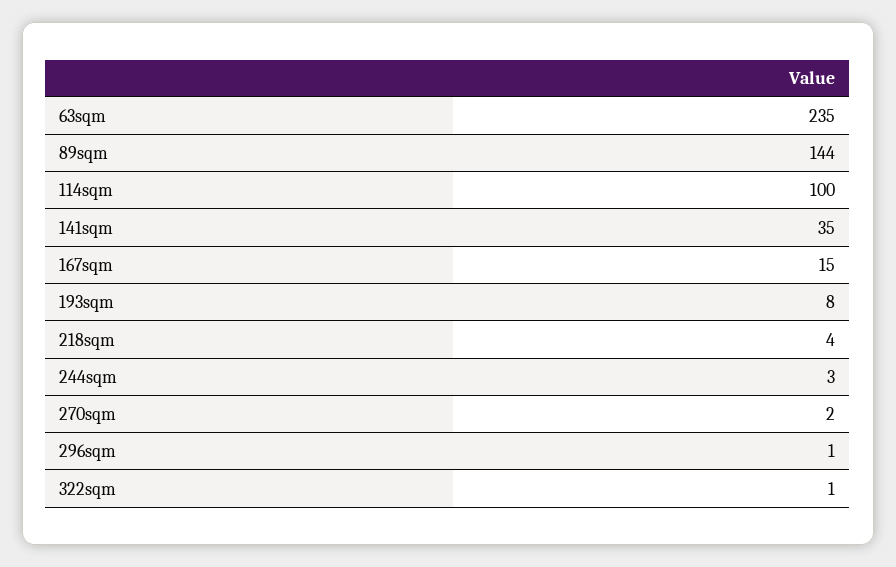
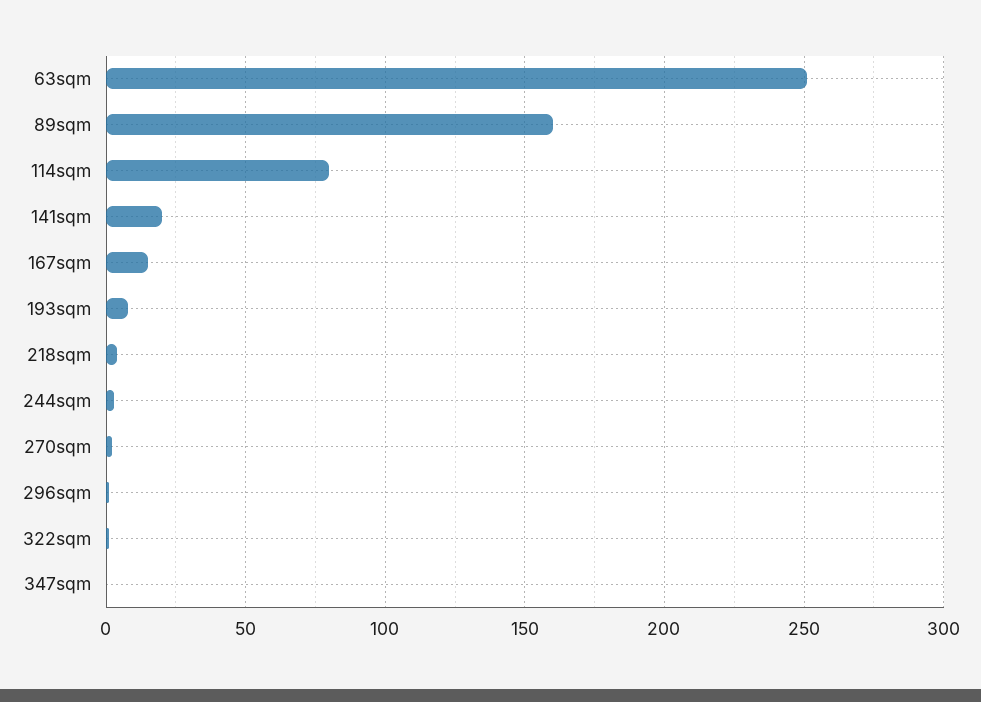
  {
-   "63sqm": 235,
+   "63sqm": 250,
-   "89sqm": 144,
+   "89sqm": 160,
-   "114sqm": 100,
+   "114sqm": 80,
-   "141sqm": 35,
+   "141sqm": 20,
    "167sqm": 15,
    "193sqm": 8,
    "218sqm": 4,
    "244sqm": 3,
    "270sqm": 2,
    "296sqm": 1,
-   "322sqm": 1
+   "322sqm": 1,
+   "347sqm": 0
  }

